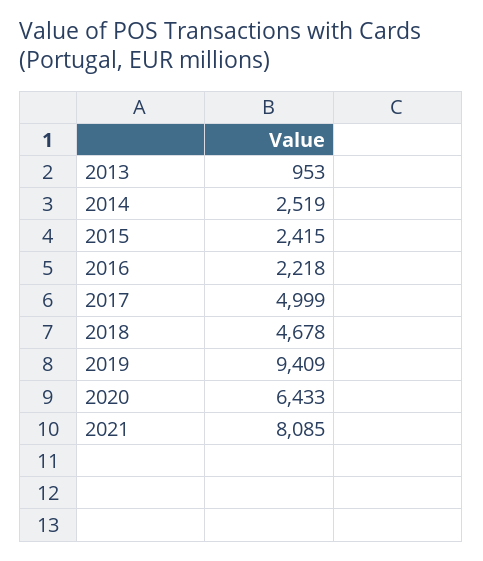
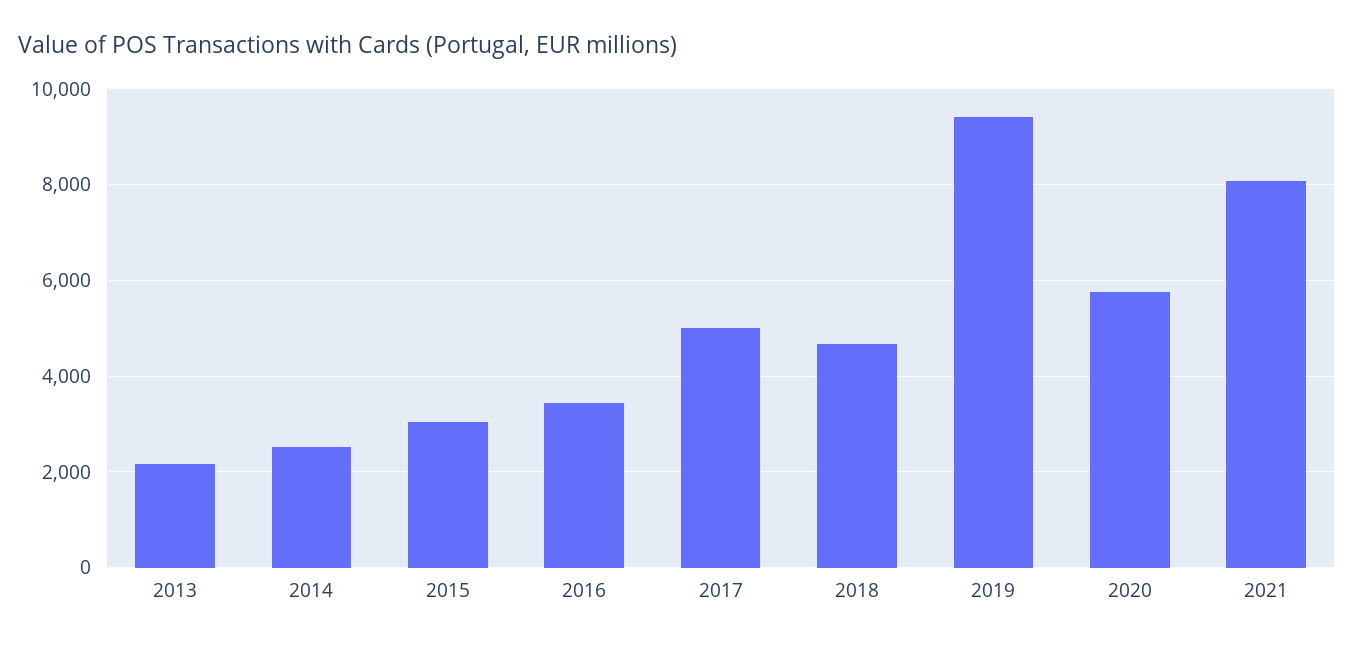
  {
-   "2013": 953,
+   "2013": 2200,
    "2014": 2519,
-   "2015": 2415,
+   "2015": 3000,
-   "2016": 2218,
+   "2016": 3400,
    "2017": 4999,
    "2018": 4678,
    "2019": 9409,
-   "2020": 6433,
+   "2020": 5800,
    "2021": 8085
  }

